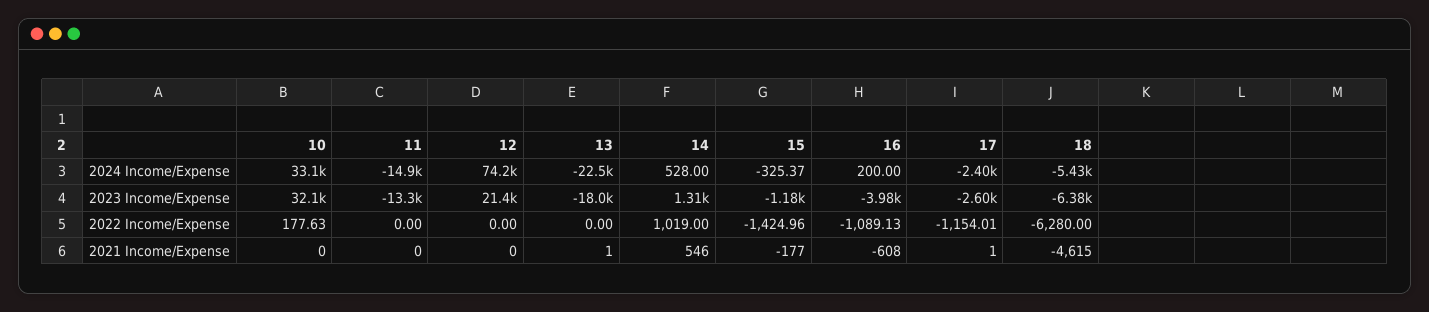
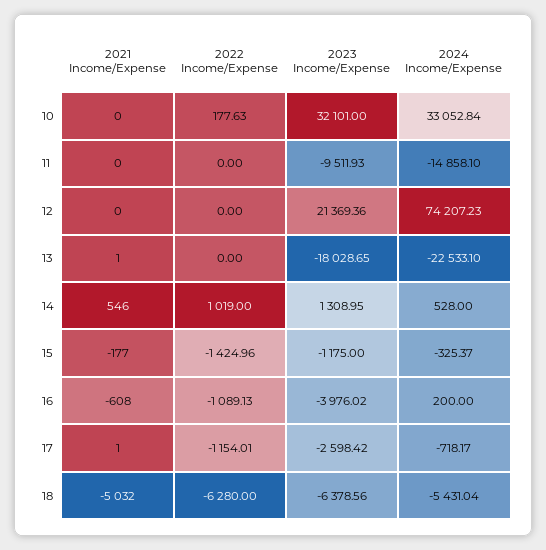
  {
    "10": {
      "2024 Income/Expense": 33052.84,
      "2023 Income/Expense": 32101,
      "2022 Income/Expense": 177.63,
      "2021 Income/Expense": 0
    },
    "11": {
      "2024 Income/Expense": -14858.1,
-     "2023 Income/Expense": -13300,
+     "2023 Income/Expense": -9511.93,
      "2022 Income/Expense": 0,
      "2021 Income/Expense": 0
    },
    "12": {
      "2024 Income/Expense": 74207.23,
      "2023 Income/Expense": 21369.36,
      "2022 Income/Expense": 0,
      "2021 Income/Expense": 0
    },
    "13": {
      "2024 Income/Expense": -22533.1,
      "2023 Income/Expense": -18028.65,
      "2022 Income/Expense": 0,
      "2021 Income/Expense": 1
    },
    "14": {
      "2024 Income/Expense": 528,
      "2023 Income/Expense": 1308.95,
      "2022 Income/Expense": 1019,
      "2021 Income/Expense": 546
    },
    "15": {
      "2024 Income/Expense": -325.37,
      "2023 Income/Expense": -1175,
      "2022 Income/Expense": -1424.96,
      "2021 Income/Expense": -177
    },
    "16": {
      "2024 Income/Expense": 200,
      "2023 Income/Expense": -3976.02,
      "2022 Income/Expense": -1089.13,
      "2021 Income/Expense": -608
    },
    "17": {
-     "2024 Income/Expense": -2400,
+     "2024 Income/Expense": -718.17,
      "2023 Income/Expense": -2598.42,
      "2022 Income/Expense": -1154.01,
      "2021 Income/Expense": 1
    },
    "18": {
      "2024 Income/Expense": -5431.04,
      "2023 Income/Expense": -6378.56,
      "2022 Income/Expense": -6280,
-     "2021 Income/Expense": -4615
+     "2021 Income/Expense": -5032
    }
  }

